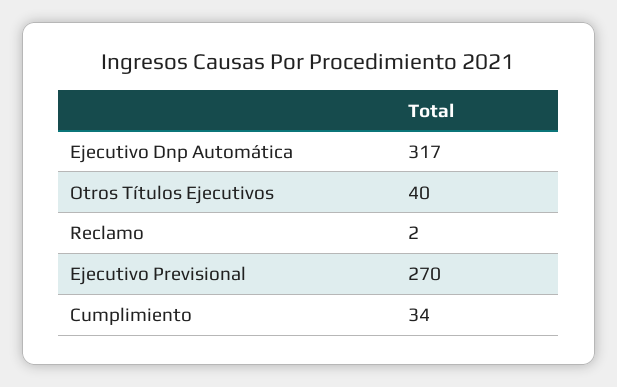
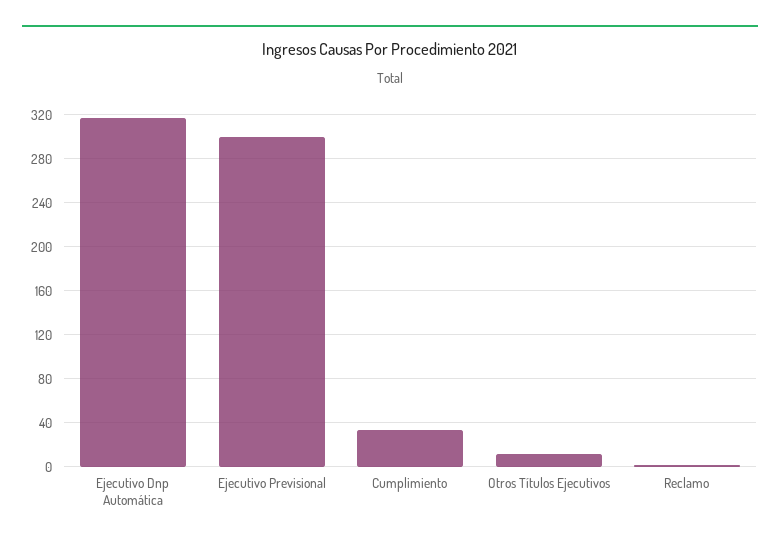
  {
    "Ejecutivo Dnp Automática": 317,
-   "Otros Títulos Ejecutivos": 40,
+   "Otros Títulos Ejecutivos": 10,
    "Reclamo": 2,
-   "Ejecutivo Previsional": 270,
+   "Ejecutivo Previsional": 300,
    "Cumplimiento": 34
  }

